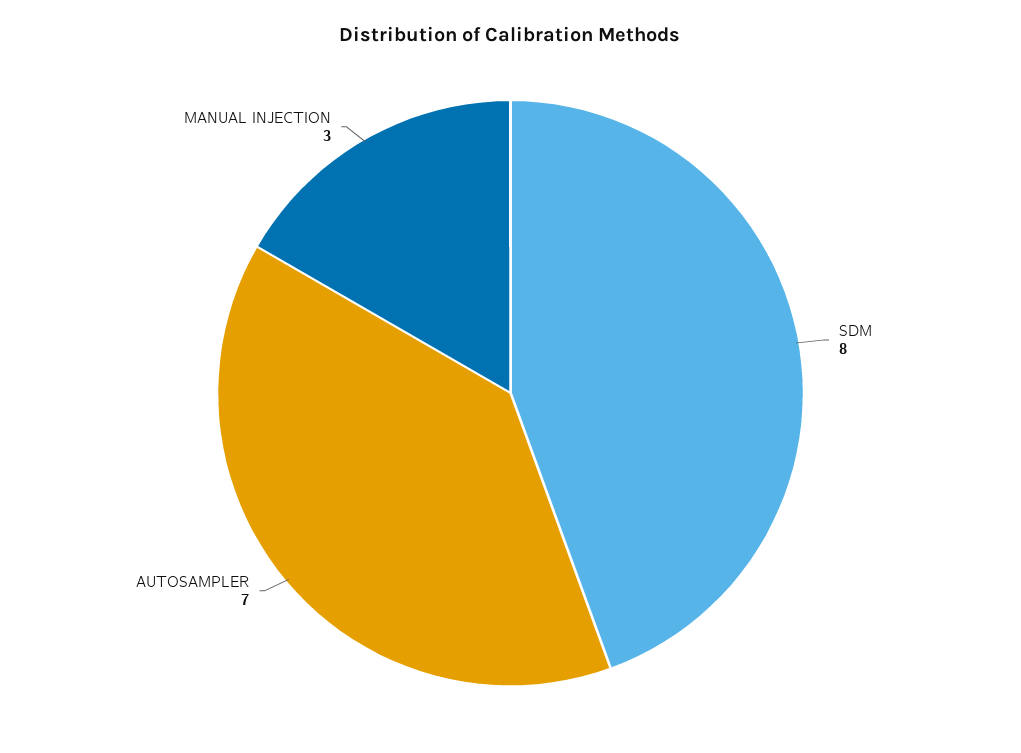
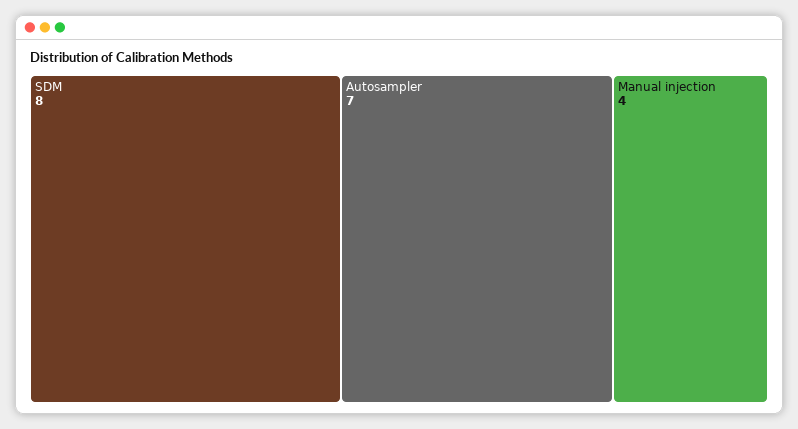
  {
    "SDM": 8,
    "AUTOSAMPLER": 7,
-   "MANUAL INJECTION": 3
+   "MANUAL INJECTION": 4
  }

